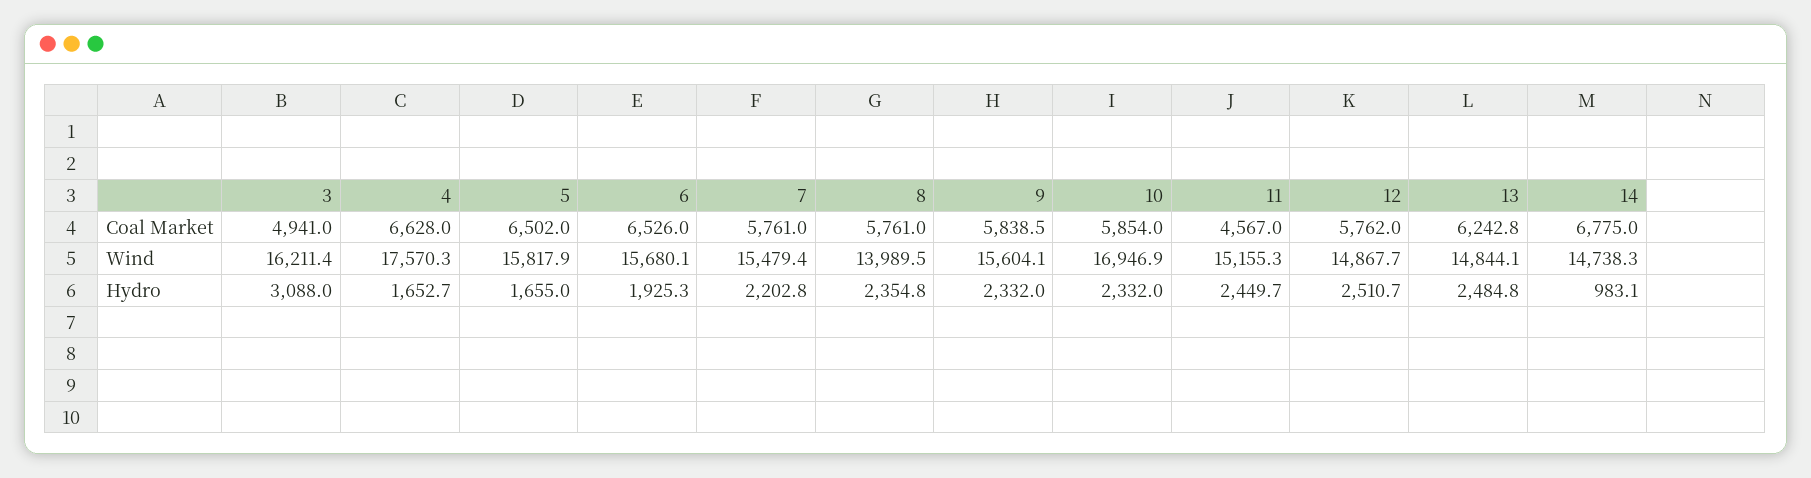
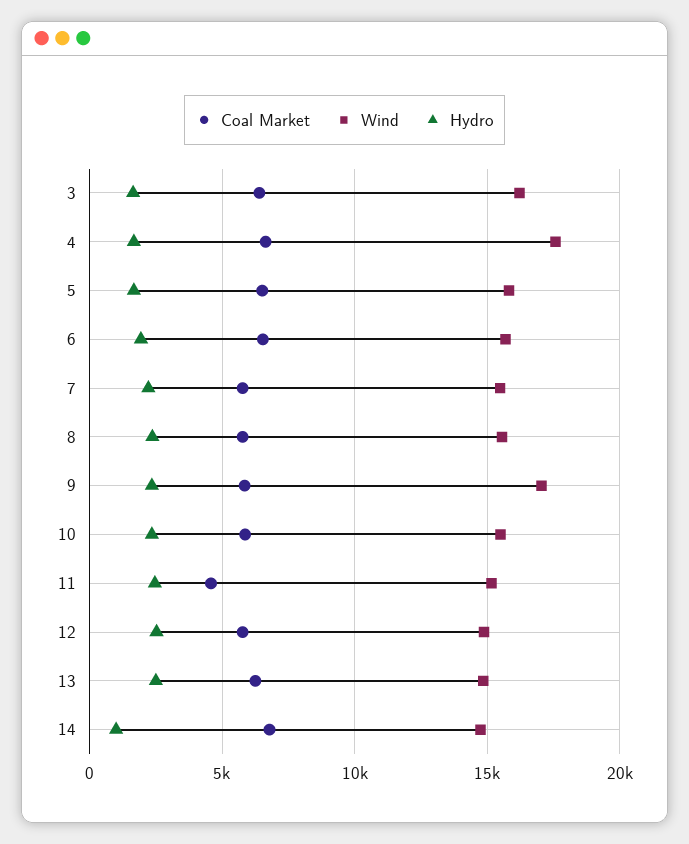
  {
    "Coal Market": {
-     "3": 4941,
+     "3": 6500,
      "4": 6628,
      "5": 6502,
      "6": 6526,
      "7": 5761,
      "8": 5761,
      "9": 5838.5,
      "10": 5854,
      "11": 4567,
      "12": 5762,
      "13": 6242.8,
      "14": 6775
    },
    "Wind": {
      "3": 16211.4,
      "4": 17570.3,
      "5": 15817.9,
      "6": 15680.1,
      "7": 15479.4,
-     "8": 13989.5,
+     "8": 15500,
-     "9": 15604.1,
+     "9": 17000,
-     "10": 16946.9,
+     "10": 15500,
      "11": 15155.3,
      "12": 14867.7,
      "13": 14844.1,
      "14": 14738.3
    },
    "Hydro": {
-     "3": 3088,
+     "3": 1500,
      "4": 1652.7,
      "5": 1655,
      "6": 1925.3,
      "7": 2202.8,
      "8": 2354.8,
      "9": 2332,
      "10": 2332,
      "11": 2449.7,
      "12": 2510.7,
      "13": 2484.8,
      "14": 983.1
    }
  }

